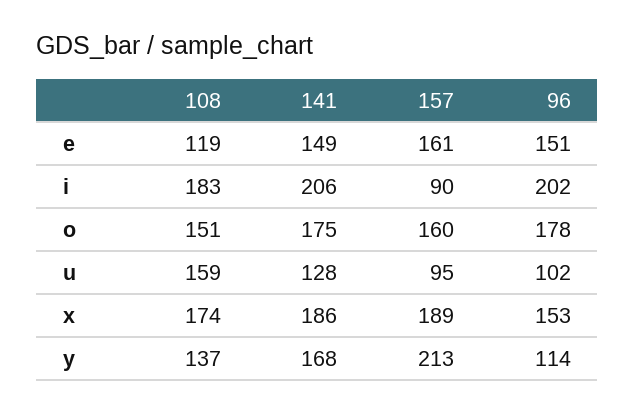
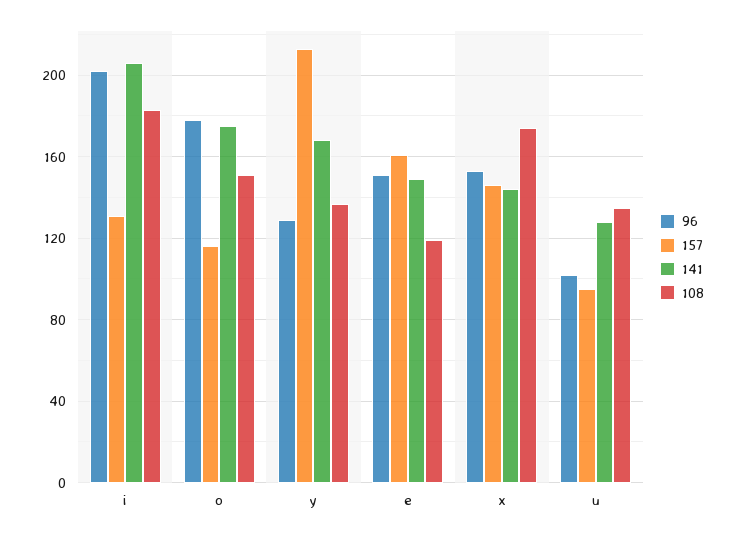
  {
    "108": {
      "e": 119,
      "i": 183,
      "o": 151,
-     "u": 159,
+     "u": 135,
      "x": 174,
      "y": 137
    },
    "141": {
      "e": 149,
      "i": 206,
      "o": 175,
      "u": 128,
-     "x": 186,
+     "x": 145,
      "y": 168
    },
    "157": {
      "e": 161,
-     "i": 90,
+     "i": 130,
-     "o": 160,
+     "o": 115,
      "u": 95,
-     "x": 189,
+     "x": 145,
      "y": 213
    },
    "96": {
      "e": 151,
      "i": 202,
      "o": 178,
      "u": 102,
      "x": 153,
-     "y": 114
+     "y": 130
    }
  }

